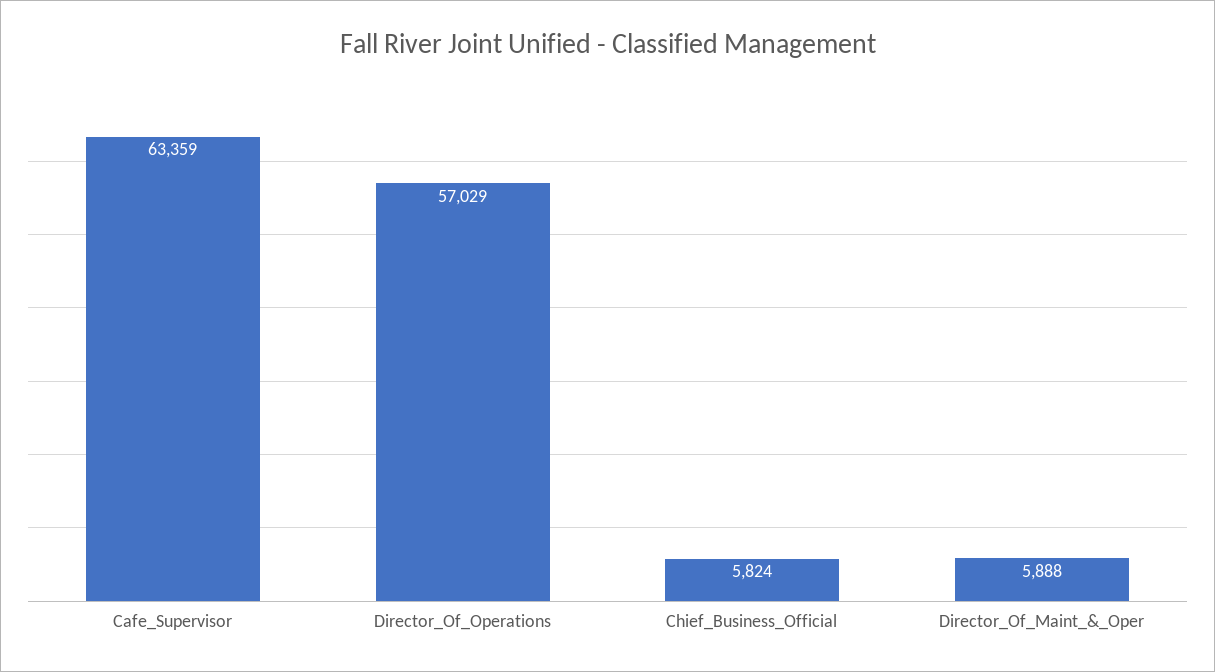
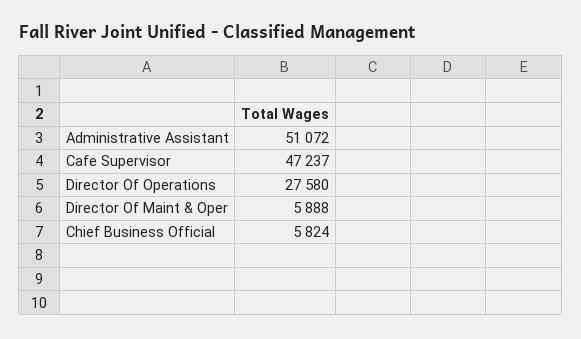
  {
-   "Cafe_Supervisor": 63359,
+   "Cafe_Supervisor": 47237,
-   "Director_Of_Operations": 57029,
+   "Director_Of_Operations": 27580,
    "Chief_Business_Official": 5824,
-   "Director_Of_Maint_&_Oper": 5888
+   "Director_Of_Maint_&_Oper": 5888,
+   "Administrative Assistant": 51072
  }

